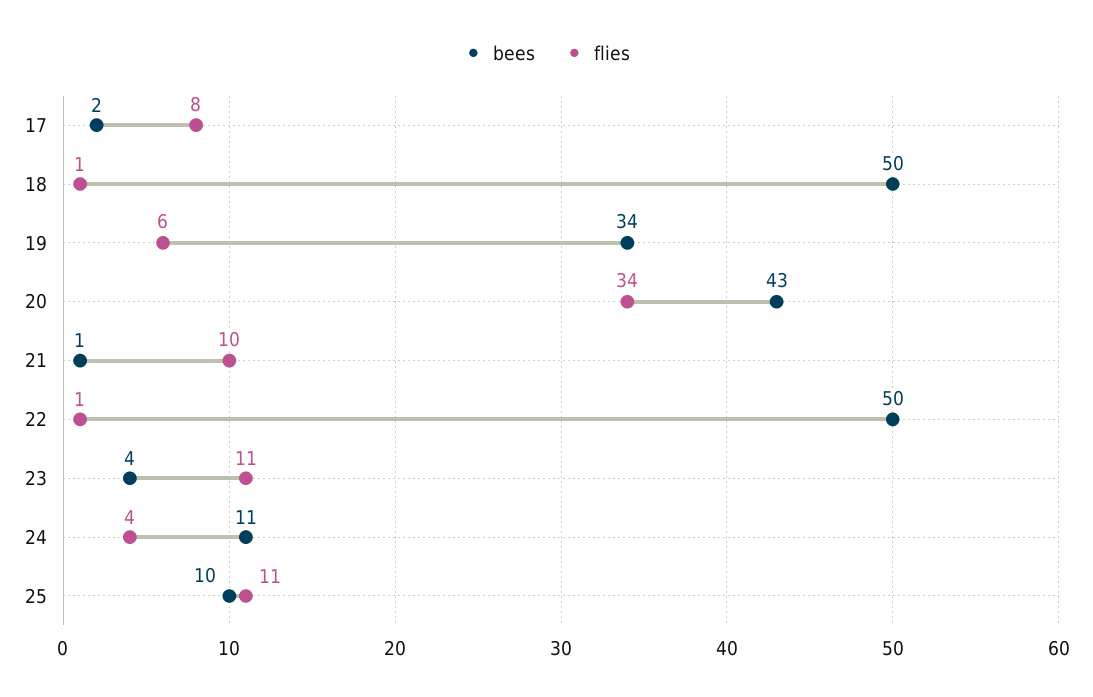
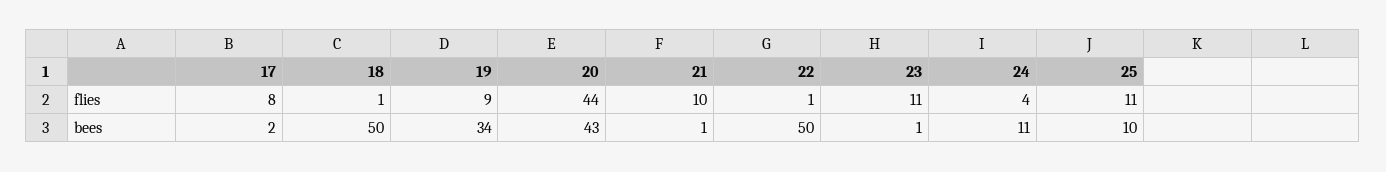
  {
    "bees": {
      "17": 2,
      "18": 50,
      "19": 34,
      "20": 43,
      "21": 1,
      "22": 50,
-     "23": 4,
+     "23": 1,
      "24": 11,
      "25": 10
    },
    "flies": {
      "17": 8,
      "18": 1,
-     "19": 6,
+     "19": 9,
-     "20": 34,
+     "20": 44,
      "21": 10,
      "22": 1,
      "23": 11,
      "24": 4,
      "25": 11
    }
  }

